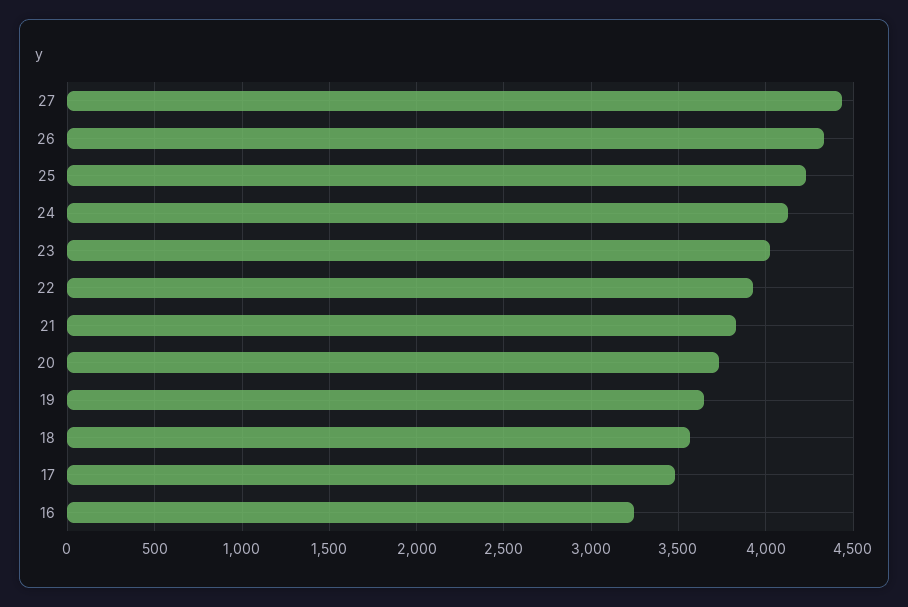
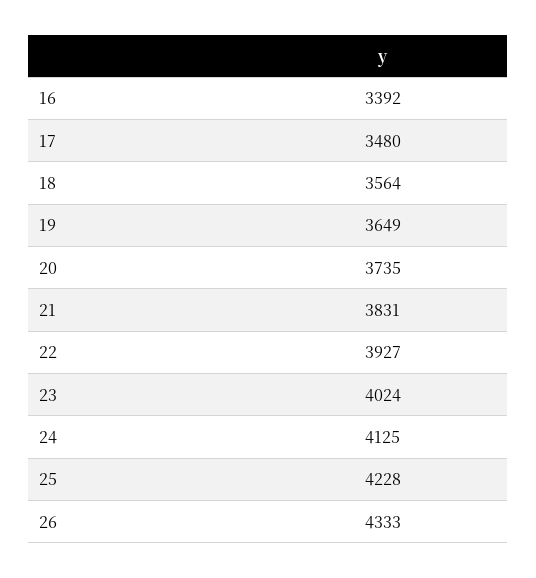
  {
-   "27": 4450,
    "26": 4333,
    "25": 4228,
    "24": 4125,
    "23": 4024,
    "22": 3927,
    "21": 3831,
    "20": 3735,
    "19": 3649,
    "18": 3564,
    "17": 3480,
-   "16": 3250
+   "16": 3392
  }

